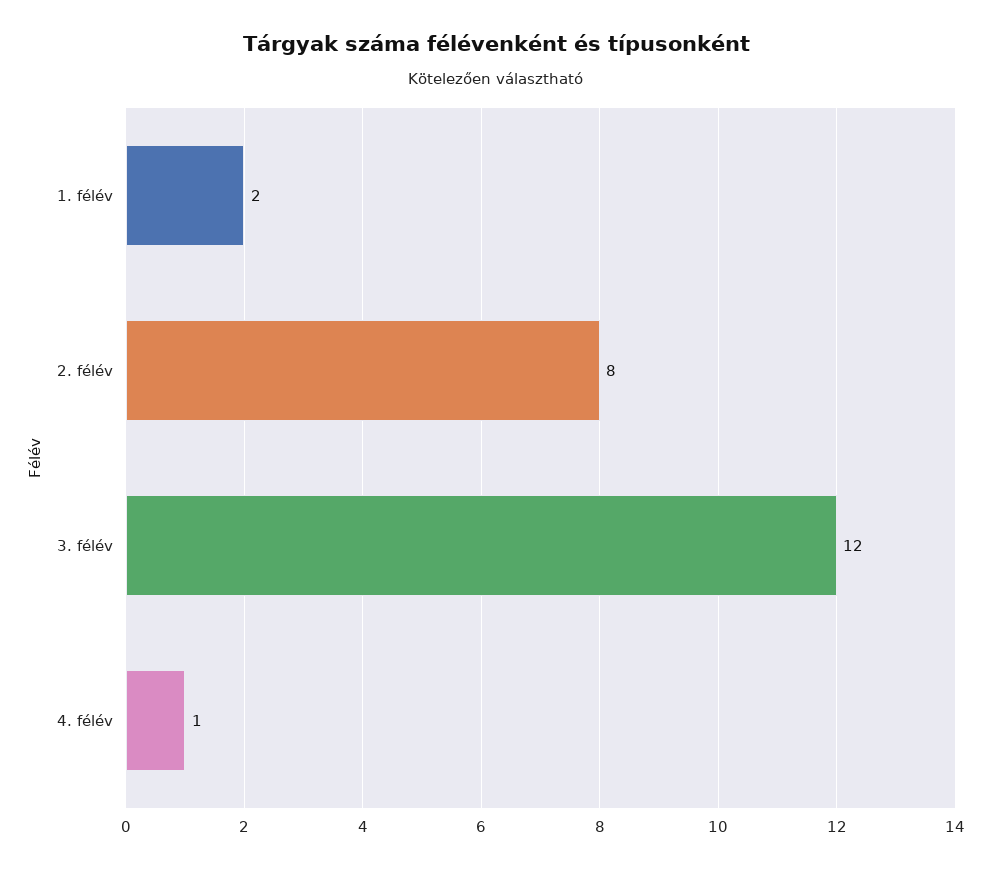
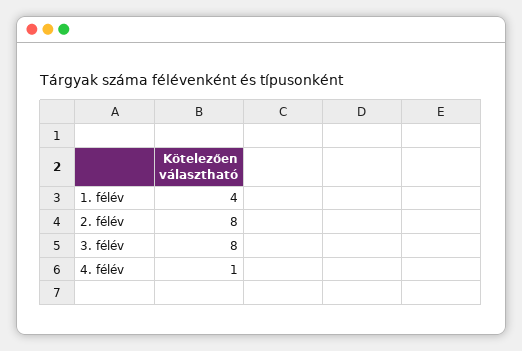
  {
-   "1. félév": 2,
+   "1. félév": 4,
    "2. félév": 8,
-   "3. félév": 12,
+   "3. félév": 8,
    "4. félév": 1
  }

